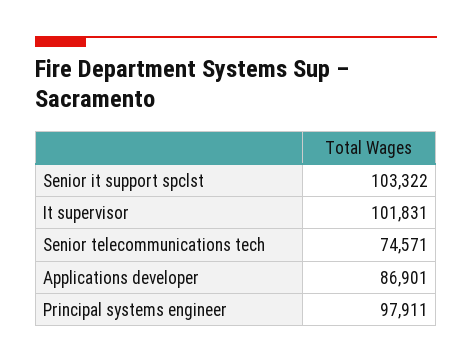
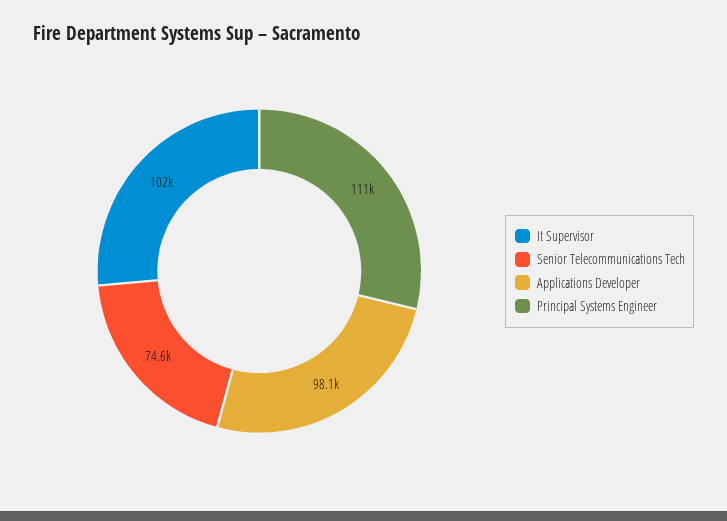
  {
-   "Senior it support spclst": 103322,
    "It supervisor": 101831,
    "Senior telecommunications tech": 74571,
-   "Applications developer": 86901,
+   "Applications developer": 98100,
-   "Principal systems engineer": 97911
+   "Principal systems engineer": 111000
  }

